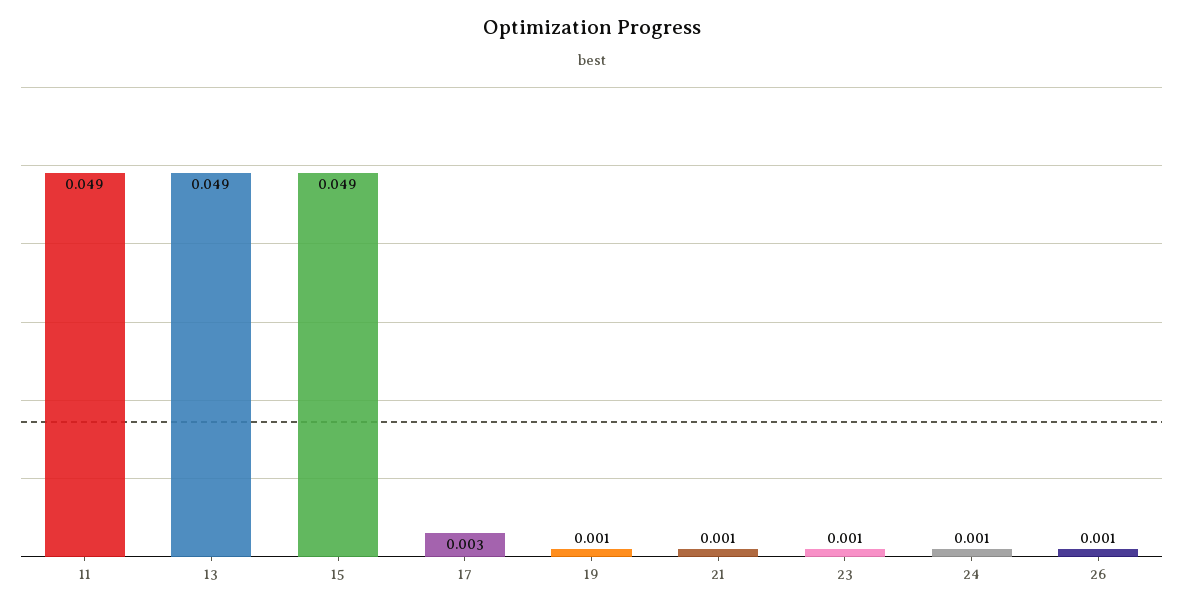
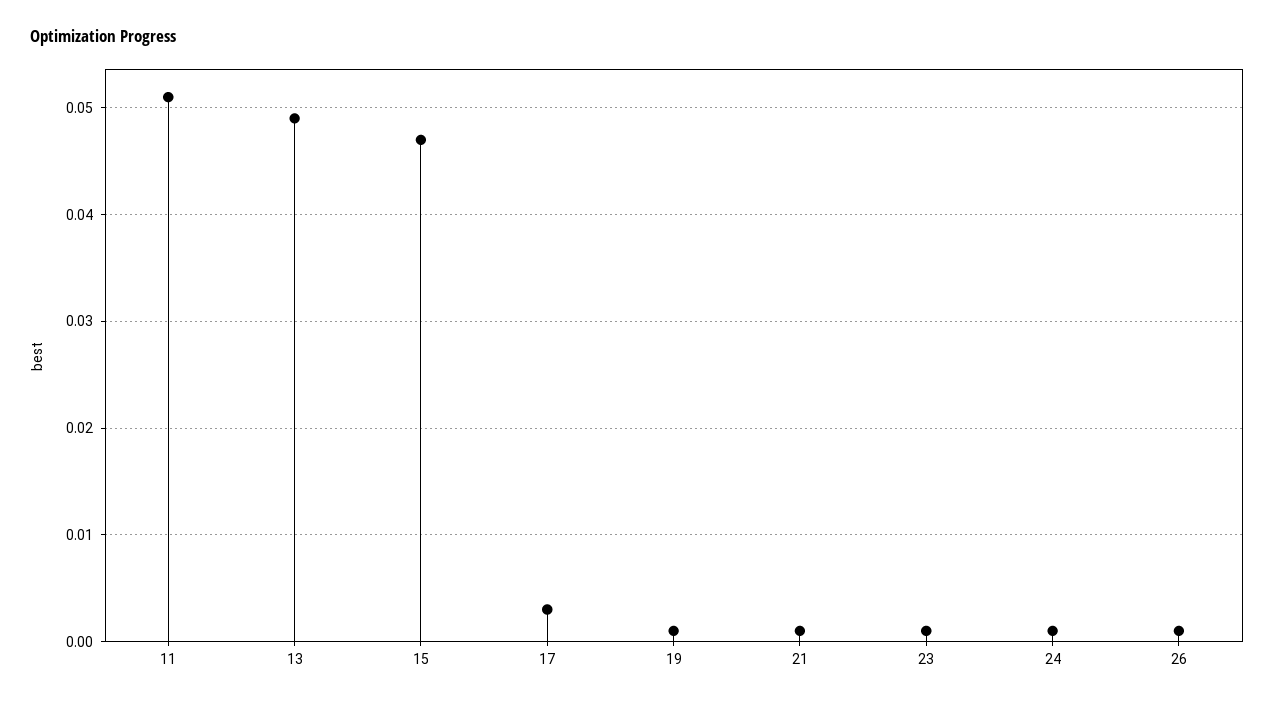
  {
-   "11": 0.049,
+   "11": 0.051,
    "13": 0.049,
-   "15": 0.049,
+   "15": 0.047,
    "17": 0.003,
    "19": 0.001,
    "21": 0.001,
    "23": 0.001,
    "24": 0.001,
    "26": 0.001
  }

